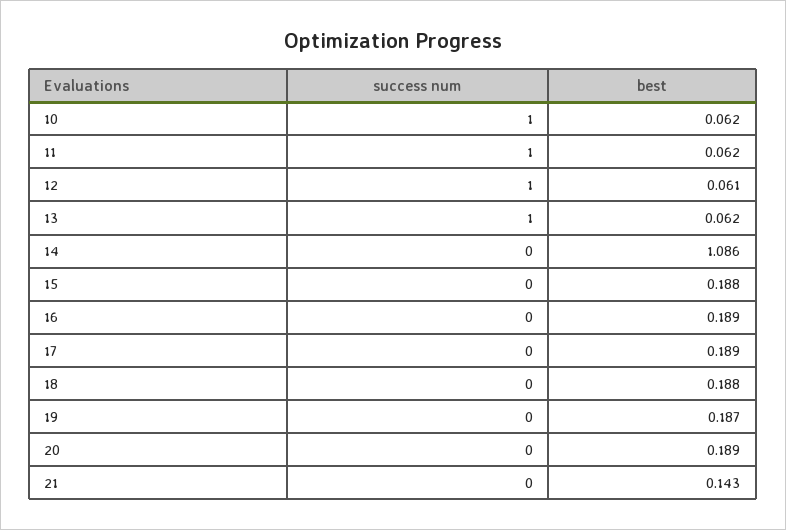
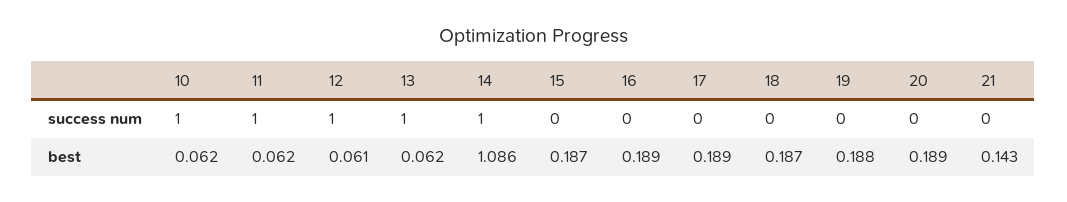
  {
    "success num": {
      "10": 1,
      "11": 1,
      "12": 1,
      "13": 1,
-     "14": 0,
+     "14": 1,
      "15": 0,
      "16": 0,
      "17": 0,
      "18": 0,
      "19": 0,
      "20": 0,
      "21": 0
    },
    "best": {
      "10": 0.062,
      "11": 0.062,
      "12": 0.061,
      "13": 0.062,
      "14": 1.086,
-     "15": 0.188,
+     "15": 0.187,
      "16": 0.189,
      "17": 0.189,
-     "18": 0.188,
+     "18": 0.187,
-     "19": 0.187,
+     "19": 0.188,
      "20": 0.189,
      "21": 0.143
    }
  }

